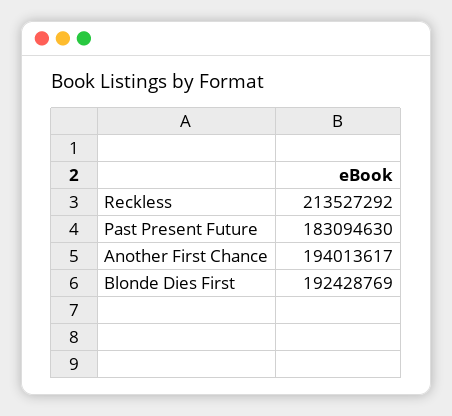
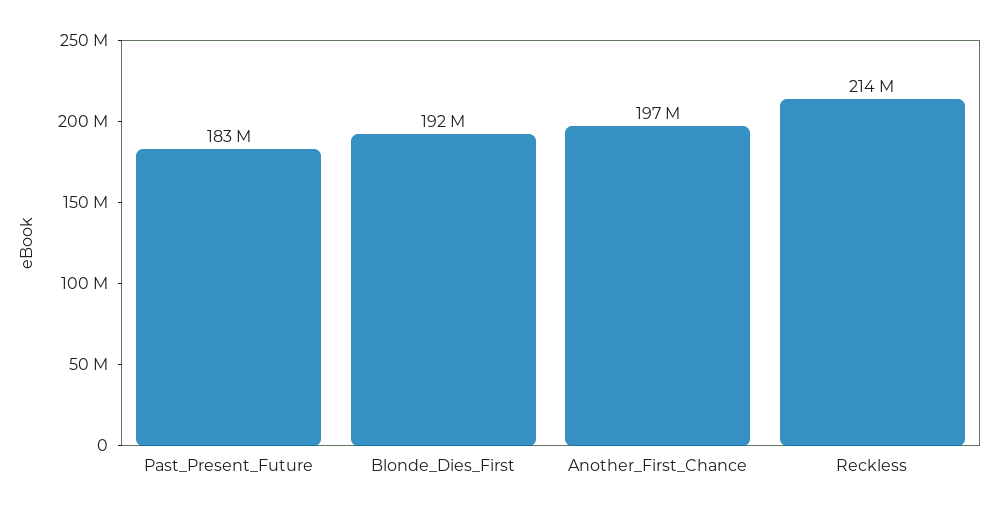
  {
    "Reckless": 213527292,
    "Past Present Future": 183094630,
-   "Another First Chance": 194013617,
+   "Another First Chance": 197000000,
    "Blonde Dies First": 192428769
  }

